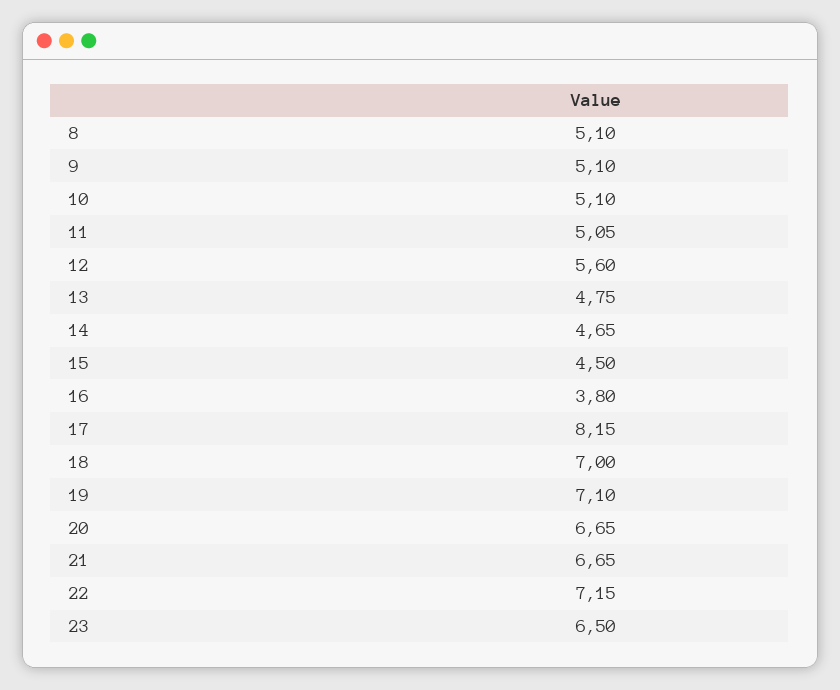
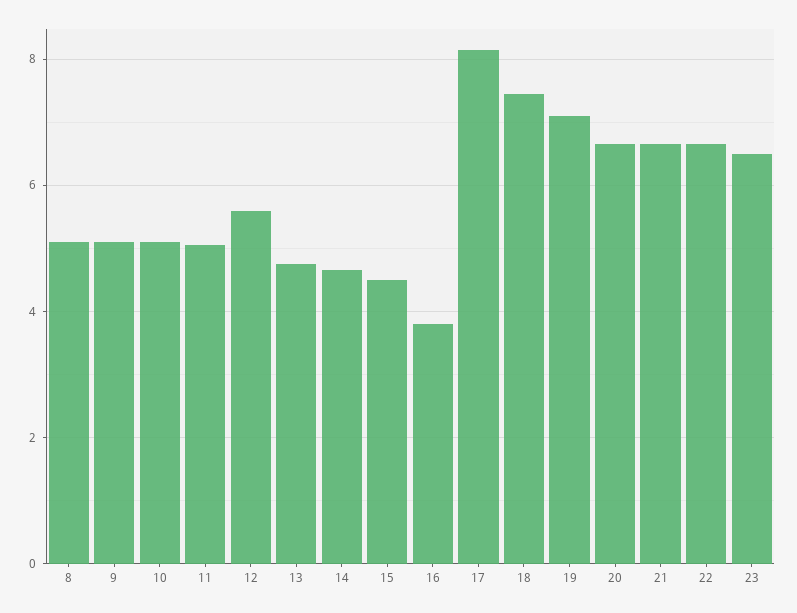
  {
    "8": 5.1,
    "9": 5.1,
    "10": 5.1,
    "11": 5.05,
    "12": 5.6,
    "13": 4.75,
    "14": 4.65,
    "15": 4.5,
    "16": 3.8,
    "17": 8.15,
-   "18": 7,
+   "18": 7.4,
    "19": 7.1,
    "20": 6.65,
    "21": 6.65,
-   "22": 7.15,
+   "22": 6.6,
    "23": 6.5
  }

